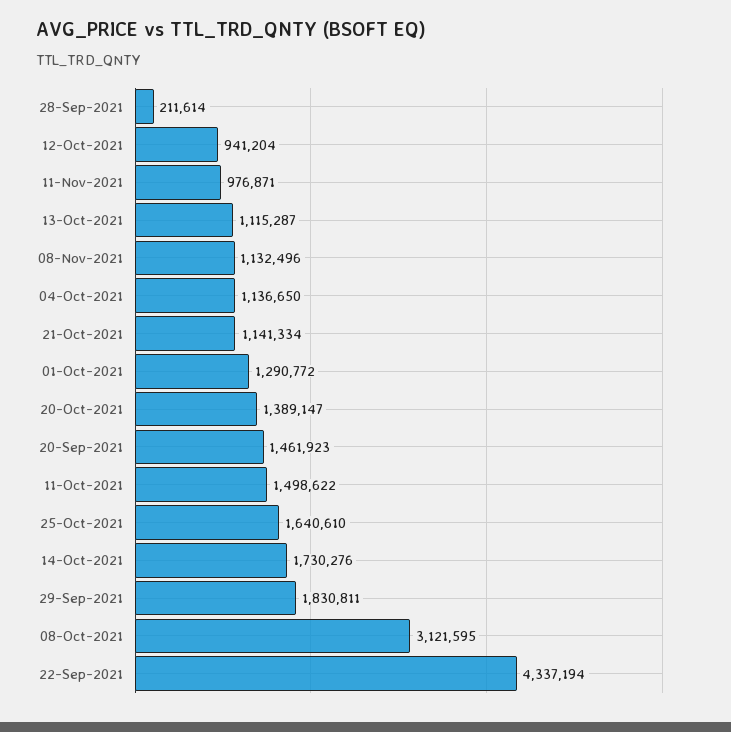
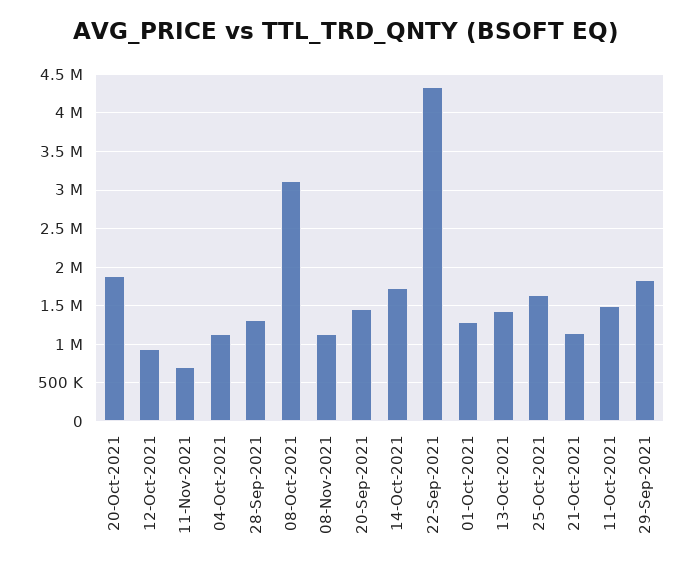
  {
-   "28-Sep-2021": 211614,
+   "28-Sep-2021": 1300000,
    "12-Oct-2021": 941204,
-   "11-Nov-2021": 976871,
+   "11-Nov-2021": 700000,
-   "13-Oct-2021": 1115287,
+   "13-Oct-2021": 1400000,
    "08-Nov-2021": 1132496,
    "04-Oct-2021": 1136650,
    "21-Oct-2021": 1141334,
    "01-Oct-2021": 1290772,
-   "20-Oct-2021": 1389147,
+   "20-Oct-2021": 1900000,
    "20-Sep-2021": 1461923,
    "11-Oct-2021": 1498622,
    "25-Oct-2021": 1640610,
    "14-Oct-2021": 1730276,
    "29-Sep-2021": 1830811,
    "08-Oct-2021": 3121595,
    "22-Sep-2021": 4337194
  }

